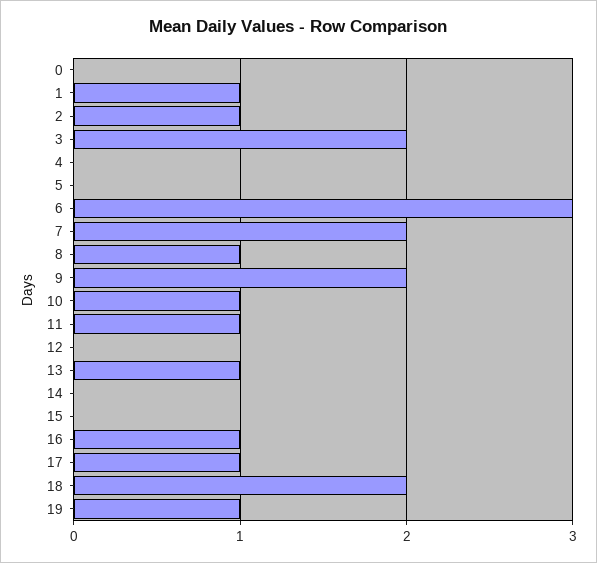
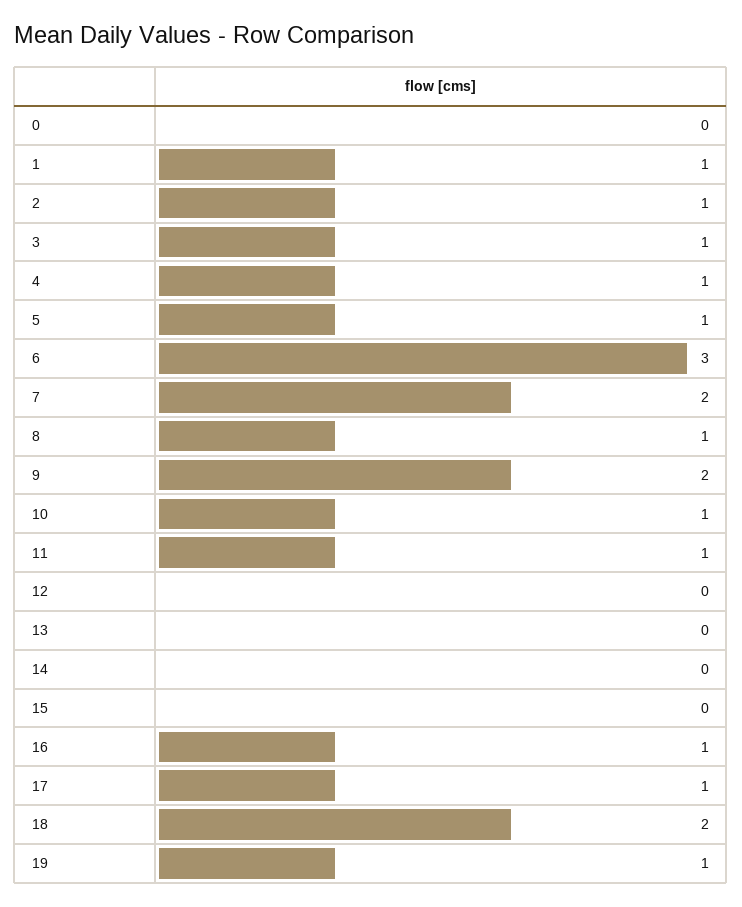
  {
    "0": 0,
    "1": 1,
    "2": 1,
-   "3": 2,
+   "3": 1,
-   "4": 0,
+   "4": 1,
-   "5": 0,
+   "5": 1,
    "6": 3,
    "7": 2,
    "8": 1,
    "9": 2,
    "10": 1,
    "11": 1,
    "12": 0,
-   "13": 1,
+   "13": 0,
    "14": 0,
    "15": 0,
    "16": 1,
    "17": 1,
    "18": 2,
    "19": 1
  }

